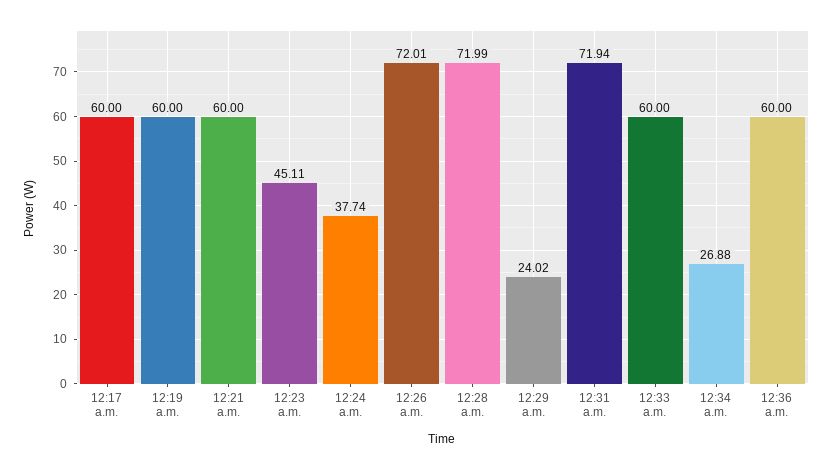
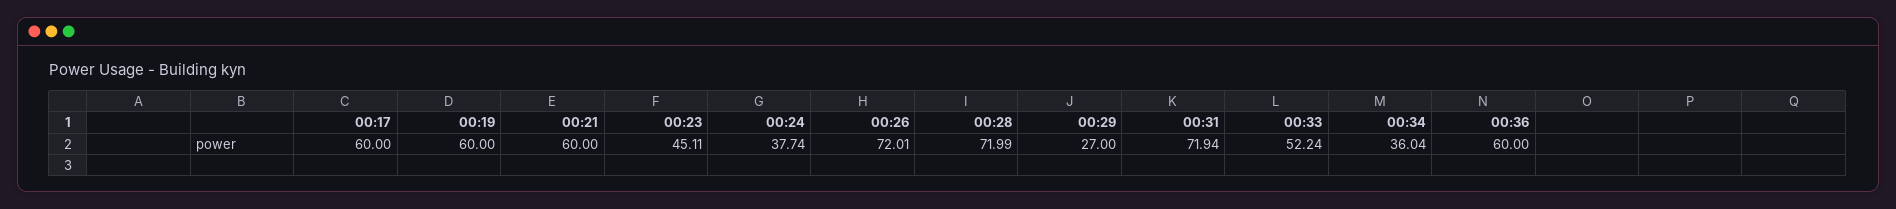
  {
    "12:17 a.m.": 60,
    "12:19 a.m.": 60,
    "12:21 a.m.": 60,
    "12:23 a.m.": 45.11,
    "12:24 a.m.": 37.74,
    "12:26 a.m.": 72.01,
    "12:28 a.m.": 71.99,
-   "12:29 a.m.": 24.02,
+   "12:29 a.m.": 27,
    "12:31 a.m.": 71.94,
-   "12:33 a.m.": 60,
+   "12:33 a.m.": 52.24,
-   "12:34 a.m.": 26.88,
+   "12:34 a.m.": 36.04,
    "12:36 a.m.": 60
  }

